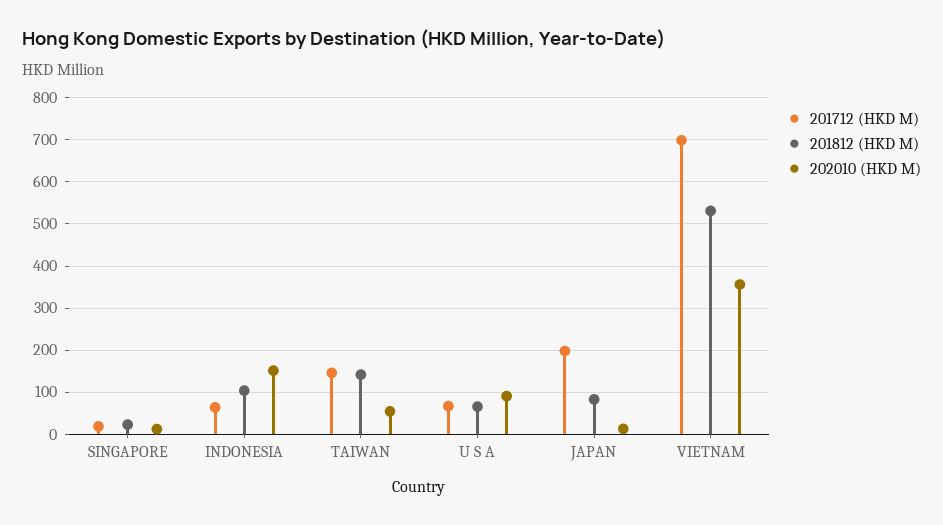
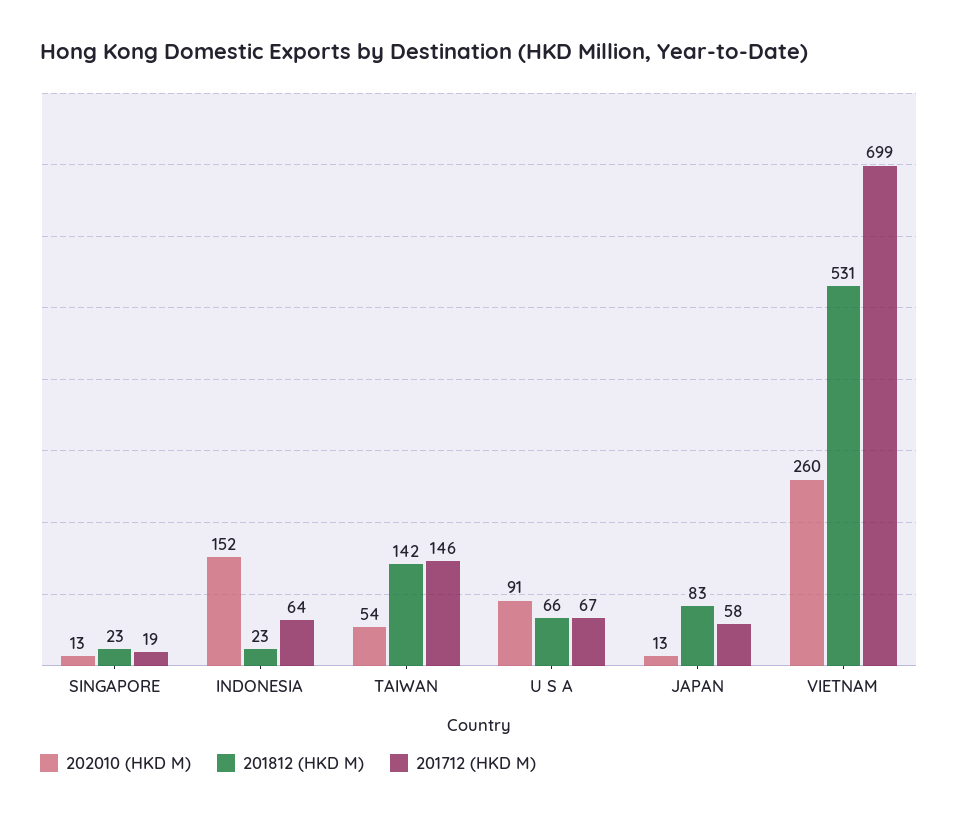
  {
    "201712 (HKD M)": {
      "SINGAPORE": 19,
      "INDONESIA": 64,
      "TAIWAN": 146,
      "U S A": 67,
-     "JAPAN": 200,
+     "JAPAN": 58,
      "VIETNAM": 699
    },
    "201812 (HKD M)": {
      "SINGAPORE": 23,
-     "INDONESIA": 100,
+     "INDONESIA": 23,
      "TAIWAN": 142,
      "U S A": 66,
      "JAPAN": 83,
      "VIETNAM": 531
    },
    "202010 (HKD M)": {
      "SINGAPORE": 13,
      "INDONESIA": 152,
      "TAIWAN": 54,
      "U S A": 91,
      "JAPAN": 13,
-     "VIETNAM": 360
+     "VIETNAM": 260
    }
  }

